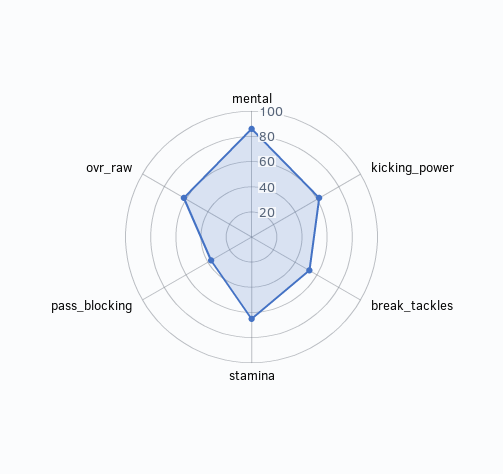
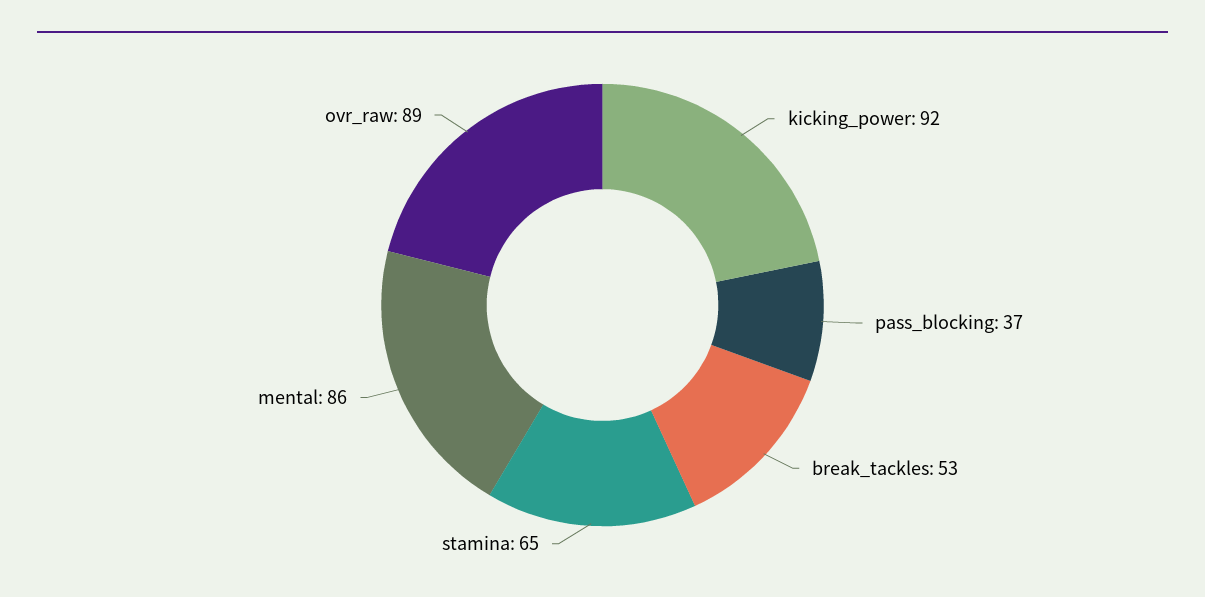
  {
    "mental": 86,
-   "kicking_power": 60,
+   "kicking_power": 92,
    "break_tackles": 53,
    "stamina": 65,
    "pass_blocking": 37,
-   "ovr_raw": 60
+   "ovr_raw": 89
  }

